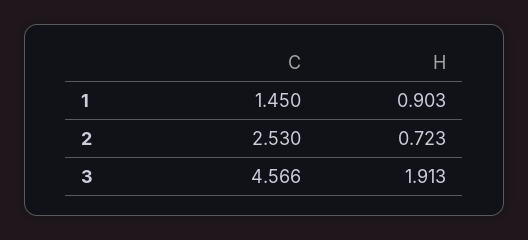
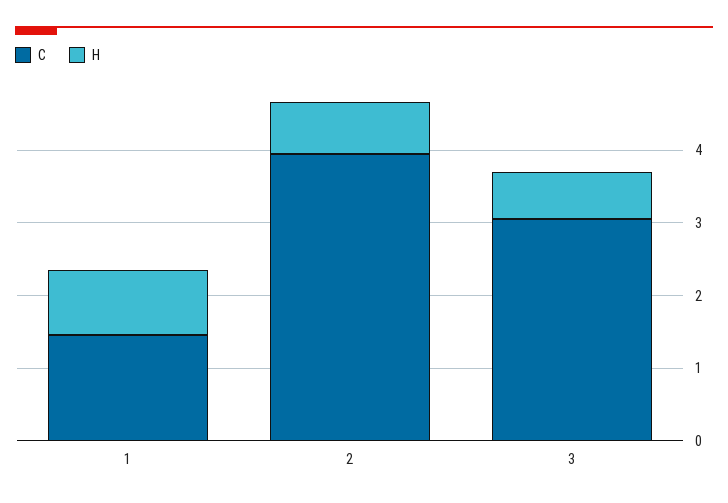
  {
    "C": {
      "1": 1.45,
-     "2": 2.53,
+     "2": 4,
-     "3": 4.566
+     "3": 3
    },
    "H": {
      "1": 0.903,
      "2": 0.723,
-     "3": 1.913
+     "3": 0.6
    }
  }

